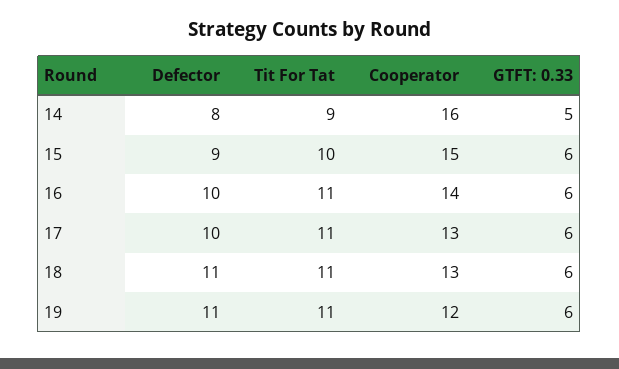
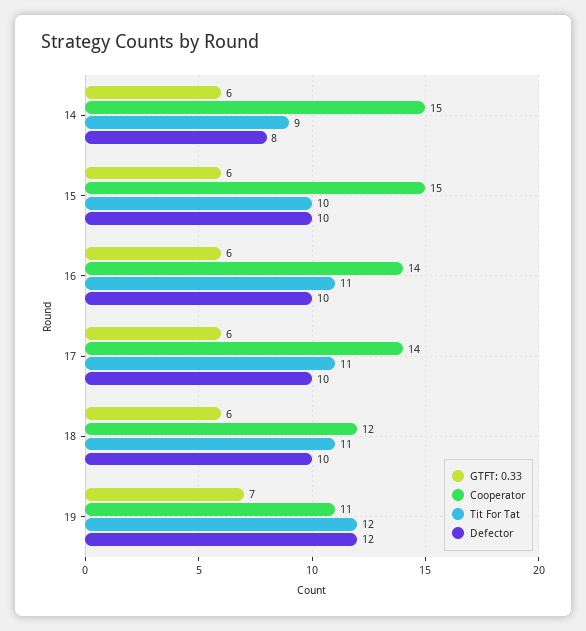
  {
    "Defector": {
      "14": 8,
-     "15": 9,
+     "15": 10,
      "16": 10,
      "17": 10,
-     "18": 11,
+     "18": 10,
-     "19": 11
+     "19": 12
    },
    "Tit For Tat": {
      "14": 9,
      "15": 10,
      "16": 11,
      "17": 11,
      "18": 11,
-     "19": 11
+     "19": 12
    },
    "Cooperator": {
-     "14": 16,
+     "14": 15,
      "15": 15,
      "16": 14,
-     "17": 13,
+     "17": 14,
-     "18": 13,
+     "18": 12,
-     "19": 12
+     "19": 11
    },
    "GTFT: 0.33": {
-     "14": 5,
+     "14": 6,
      "15": 6,
      "16": 6,
      "17": 6,
      "18": 6,
-     "19": 6
+     "19": 7
    }
  }

